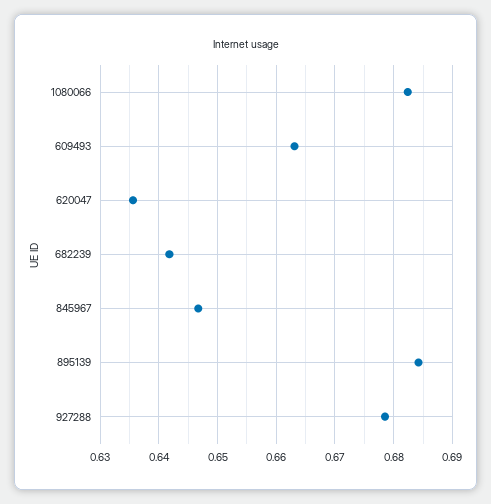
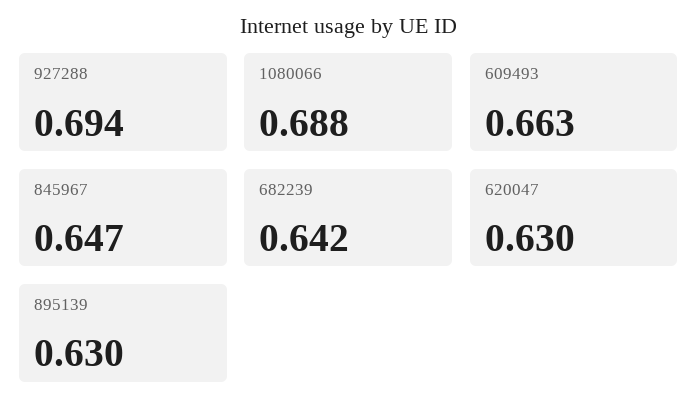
  {
-   "1080066": 0.682,
+   "1080066": 0.688,
    "609493": 0.663,
-   "620047": 0.636,
+   "620047": 0.63,
    "682239": 0.642,
    "845967": 0.647,
-   "895139": 0.684,
+   "895139": 0.63,
-   "927288": 0.678
+   "927288": 0.694
  }

